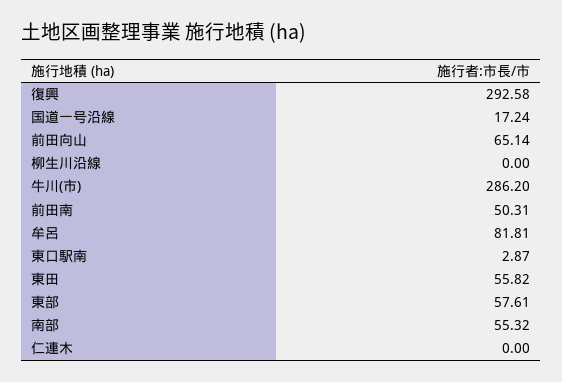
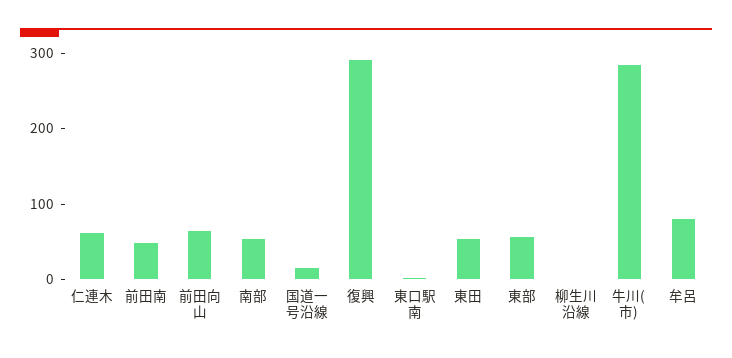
  {
    "復興": 292.58,
    "国道一号沿線": 17.24,
    "前田向山": 65.14,
    "柳生川沿線": 0,
    "牛川(市)": 286.2,
    "前田南": 50.31,
    "牟呂": 81.81,
    "東口駅南": 2.87,
    "東田": 55.82,
    "東部": 57.61,
    "南部": 55.32,
-   "仁連木": 0
+   "仁連木": 60
  }

